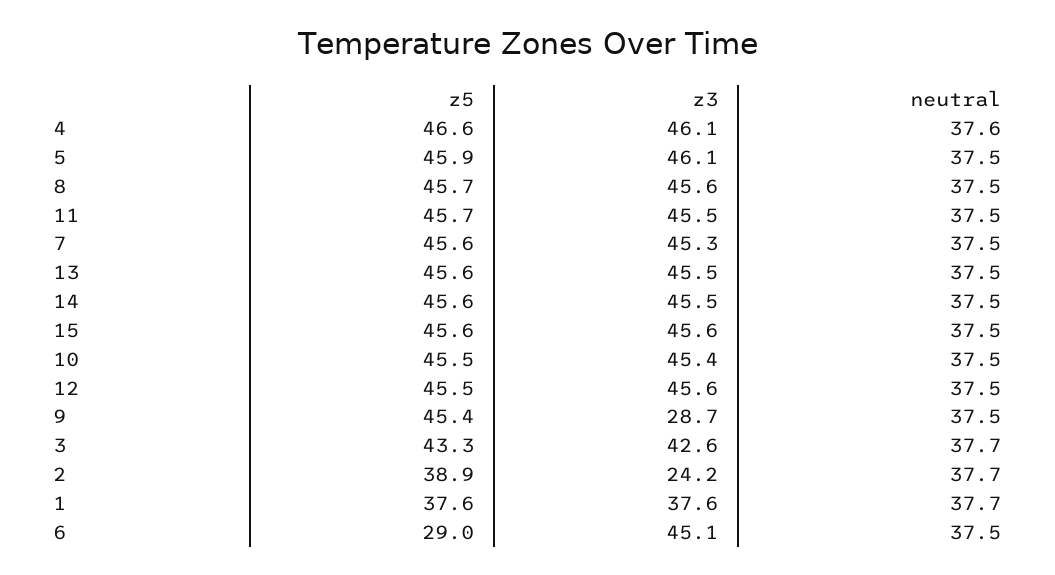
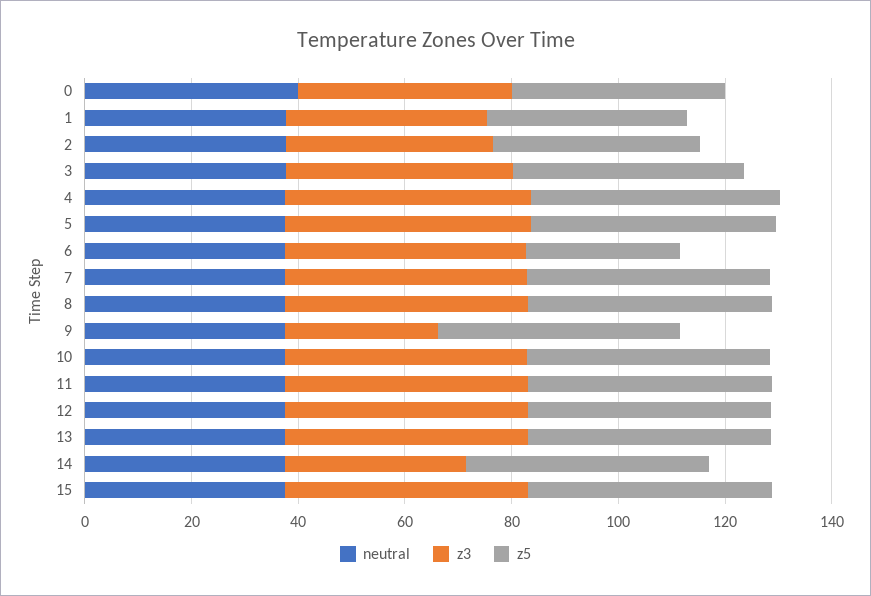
  {
    "z5": {
      "4": 46.6,
      "5": 45.9,
      "8": 45.7,
      "11": 45.7,
      "7": 45.6,
      "13": 45.6,
      "14": 45.6,
      "15": 45.6,
      "10": 45.5,
      "12": 45.5,
      "9": 45.4,
      "3": 43.3,
      "2": 38.9,
      "1": 37.6,
-     "6": 29
+     "6": 29,
+     "0": 40
    },
    "z3": {
      "4": 46.1,
      "5": 46.1,
      "8": 45.6,
      "11": 45.5,
      "7": 45.3,
      "13": 45.5,
-     "14": 45.5,
+     "14": 35,
      "15": 45.6,
      "10": 45.4,
      "12": 45.6,
      "9": 28.7,
      "3": 42.6,
-     "2": 24.2,
+     "2": 40,
      "1": 37.6,
-     "6": 45.1
+     "6": 45.1,
+     "0": 40
    },
    "neutral": {
      "4": 37.6,
      "5": 37.5,
      "8": 37.5,
      "11": 37.5,
      "7": 37.5,
      "13": 37.5,
      "14": 37.5,
      "15": 37.5,
      "10": 37.5,
      "12": 37.5,
      "9": 37.5,
      "3": 37.7,
      "2": 37.7,
      "1": 37.7,
-     "6": 37.5
+     "6": 37.5,
+     "0": 40
    }
  }

